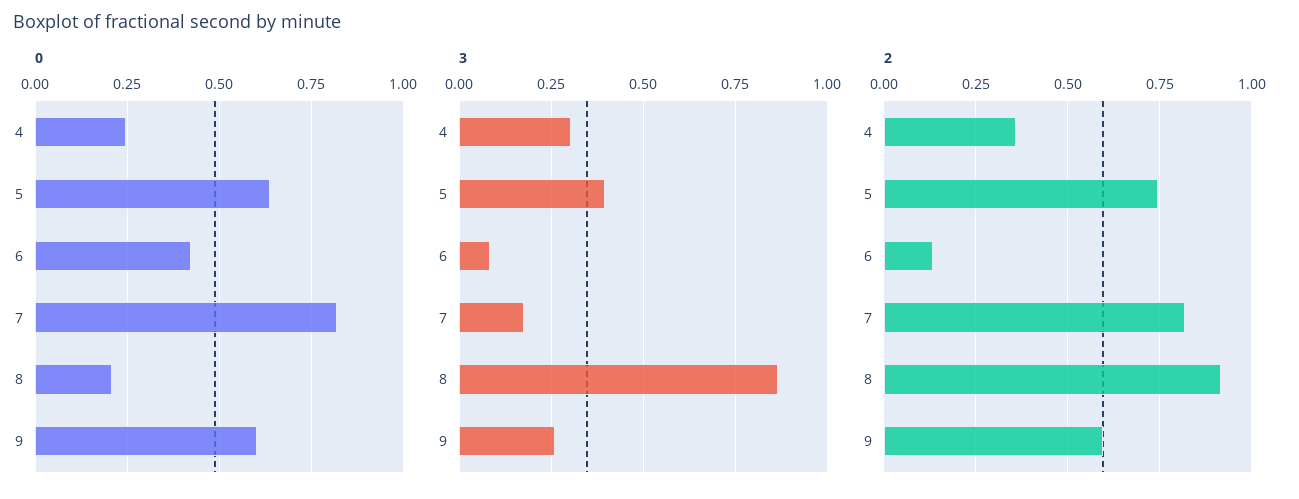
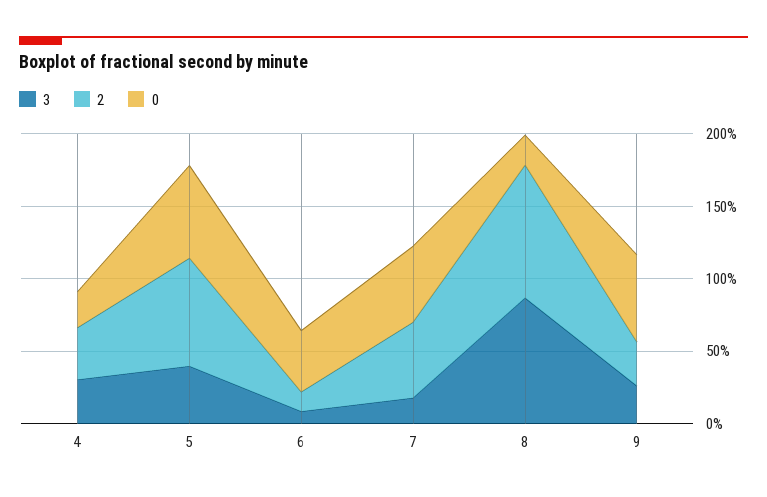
  {
    "0": {
      "4": 0.25,
      "5": 0.625,
      "6": 0.425,
-     "7": 0.825,
+     "7": 0.5,
      "8": 0.2,
      "9": 0.6
    },
    "3": {
      "4": 0.3,
      "5": 0.4,
      "6": 0.075,
      "7": 0.175,
      "8": 0.875,
      "9": 0.25
    },
    "2": {
      "4": 0.35,
      "5": 0.75,
      "6": 0.125,
-     "7": 0.825,
+     "7": 0.5,
      "8": 0.925,
-     "9": 0.6
+     "9": 0.3
    }
  }

